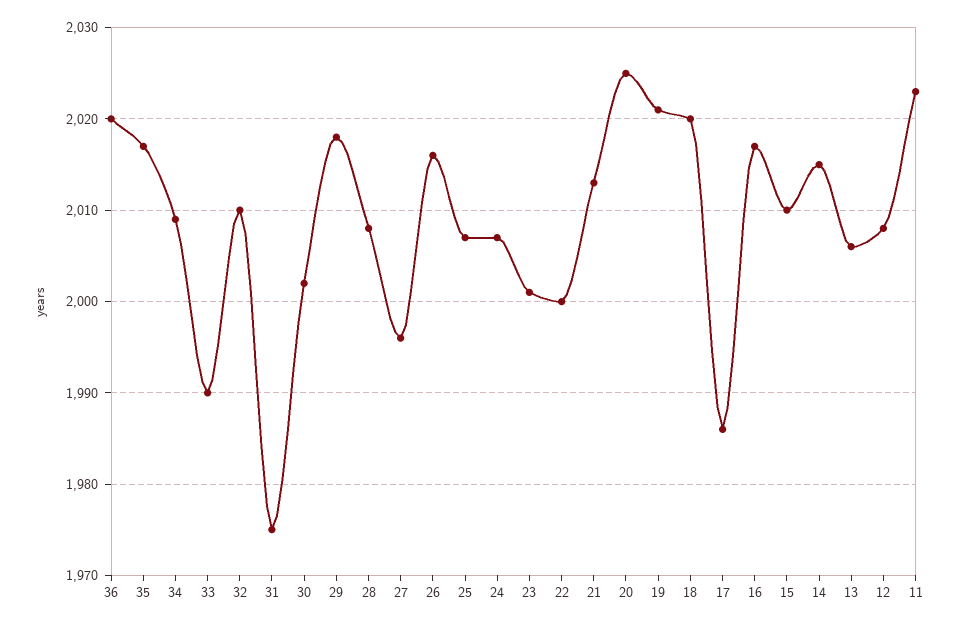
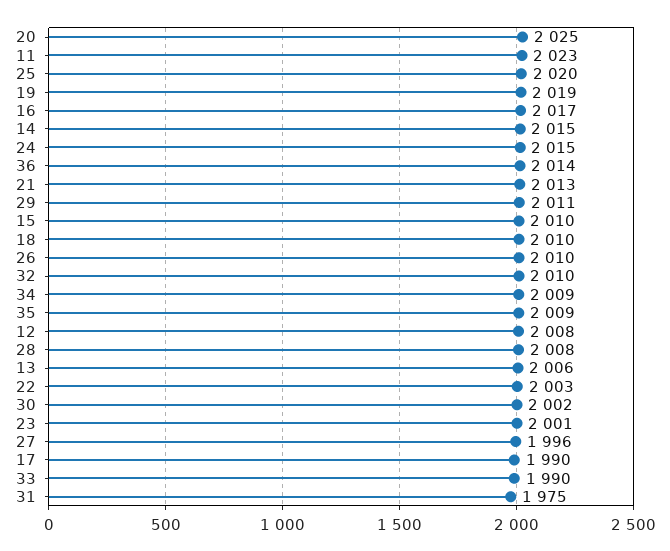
  {
-   "36": 2020,
+   "36": 2014,
-   "35": 2017,
+   "35": 2009,
    "34": 2009,
    "33": 1990,
    "32": 2010,
    "31": 1975,
    "30": 2002,
-   "29": 2018,
+   "29": 2011,
    "28": 2008,
    "27": 1996,
-   "26": 2016,
+   "26": 2010,
-   "25": 2007,
+   "25": 2020,
-   "24": 2007,
+   "24": 2015,
    "23": 2001,
-   "22": 2000,
+   "22": 2003,
    "21": 2013,
    "20": 2025,
-   "19": 2021,
+   "19": 2019,
-   "18": 2020,
+   "18": 2010,
-   "17": 1986,
+   "17": 1990,
    "16": 2017,
    "15": 2010,
    "14": 2015,
    "13": 2006,
    "12": 2008,
    "11": 2023
  }

